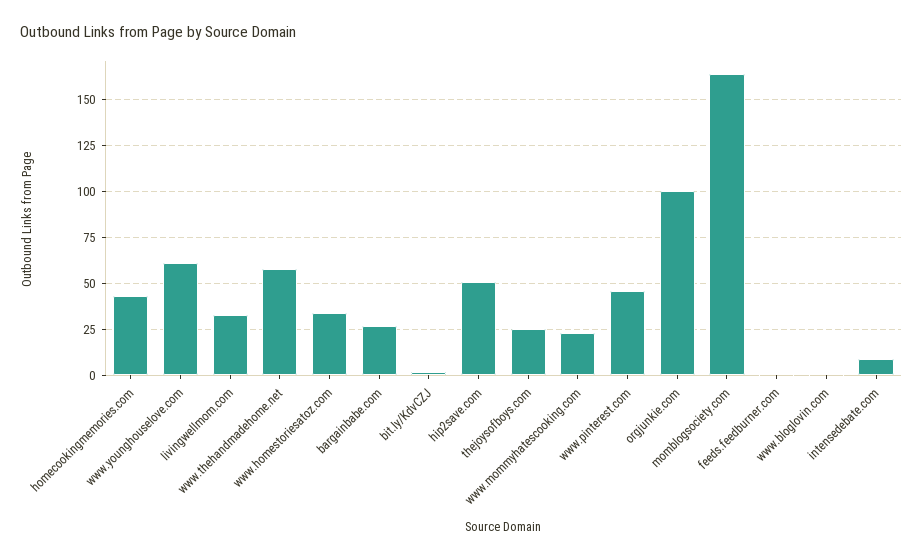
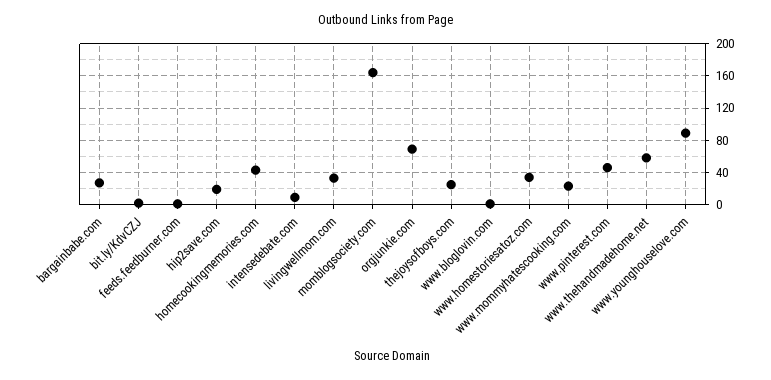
  {
    "homecookingmemories.com": 45,
-   "www.younghouselove.com": 60,
+   "www.younghouselove.com": 90,
    "livingwellmom.com": 35,
    "www.thehandmadehome.net": 60,
    "www.homestoriesatoz.com": 35,
    "bargainbabe.com": 25,
    "bit.ly/KdvCZJ": 0,
-   "hip2save.com": 50,
+   "hip2save.com": 20,
    "thejoysofboys.com": 25,
    "www.mommyhatescooking.com": 25,
    "www.pinterest.com": 45,
-   "orgjunkie.com": 100,
+   "orgjunkie.com": 70,
    "momblogsociety.com": 165,
    "feeds.feedburner.com": 0,
    "www.bloglovin.com": 0,
    "intensedebate.com": 10
  }

